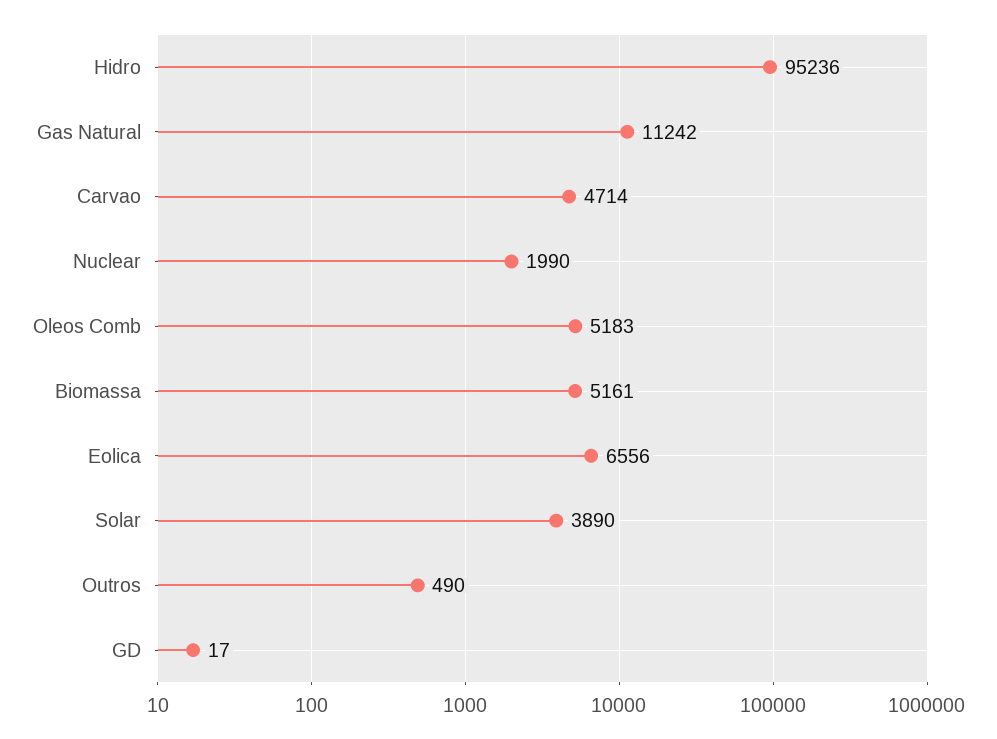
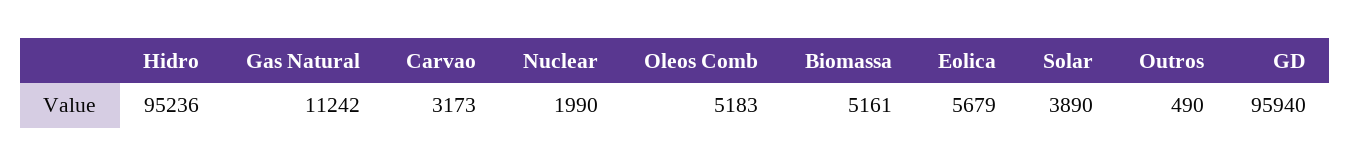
  {
    "Hidro": 95236,
    "Gas Natural": 11242,
-   "Carvao": 4714,
+   "Carvao": 3173,
    "Nuclear": 1990,
    "Oleos Comb": 5183,
    "Biomassa": 5161,
-   "Eolica": 6556,
+   "Eolica": 5679,
    "Solar": 3890,
    "Outros": 490,
-   "GD": 17
+   "GD": 95940
  }

